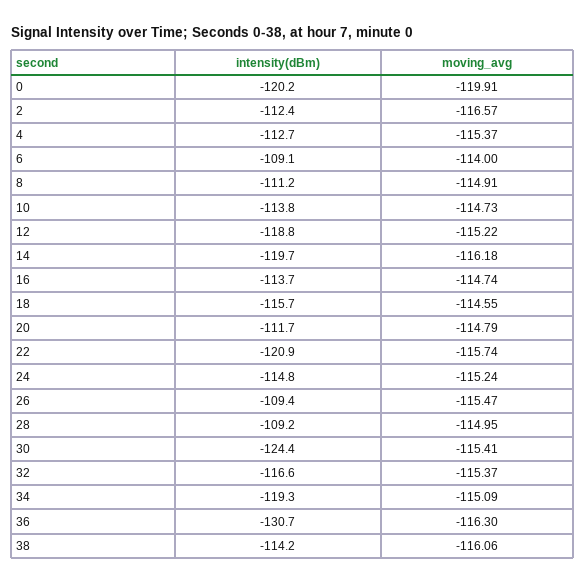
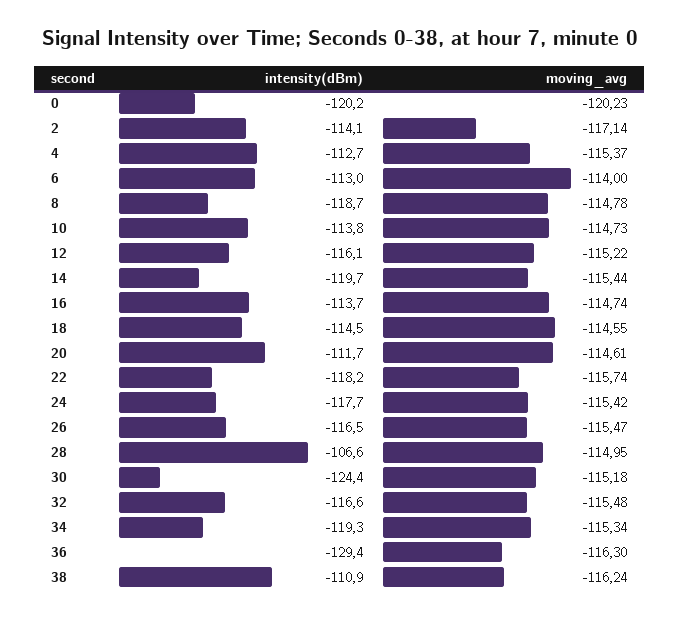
  {
    "intensity(dBm)": {
      "0": -120.2,
-     "2": -112.4,
+     "2": -114.1,
      "4": -112.7,
-     "6": -109.1,
+     "6": -113,
-     "8": -111.2,
+     "8": -118.7,
      "10": -113.8,
-     "12": -118.8,
+     "12": -116.1,
      "14": -119.7,
      "16": -113.7,
-     "18": -115.7,
+     "18": -114.5,
      "20": -111.7,
-     "22": -120.9,
+     "22": -118.2,
-     "24": -114.8,
+     "24": -117.7,
-     "26": -109.4,
+     "26": -116.5,
-     "28": -109.2,
+     "28": -106.6,
      "30": -124.4,
      "32": -116.6,
      "34": -119.3,
-     "36": -130.7,
+     "36": -129.4,
-     "38": -114.2
+     "38": -110.9
    },
    "moving_avg": {
-     "0": -119.91,
+     "0": -120.23,
-     "2": -116.57,
+     "2": -117.14,
      "4": -115.37,
      "6": -114,
-     "8": -114.91,
+     "8": -114.78,
      "10": -114.73,
      "12": -115.22,
-     "14": -116.18,
+     "14": -115.44,
      "16": -114.74,
      "18": -114.55,
-     "20": -114.79,
+     "20": -114.61,
      "22": -115.74,
-     "24": -115.24,
+     "24": -115.42,
      "26": -115.47,
      "28": -114.95,
-     "30": -115.41,
+     "30": -115.18,
-     "32": -115.37,
+     "32": -115.48,
-     "34": -115.09,
+     "34": -115.34,
      "36": -116.3,
-     "38": -116.06
+     "38": -116.24
    }
  }

